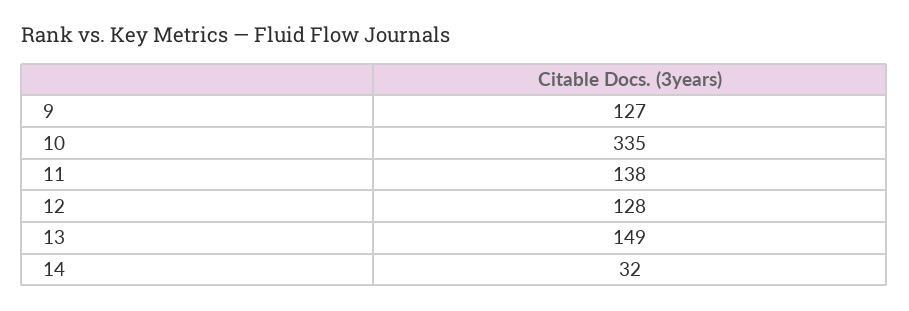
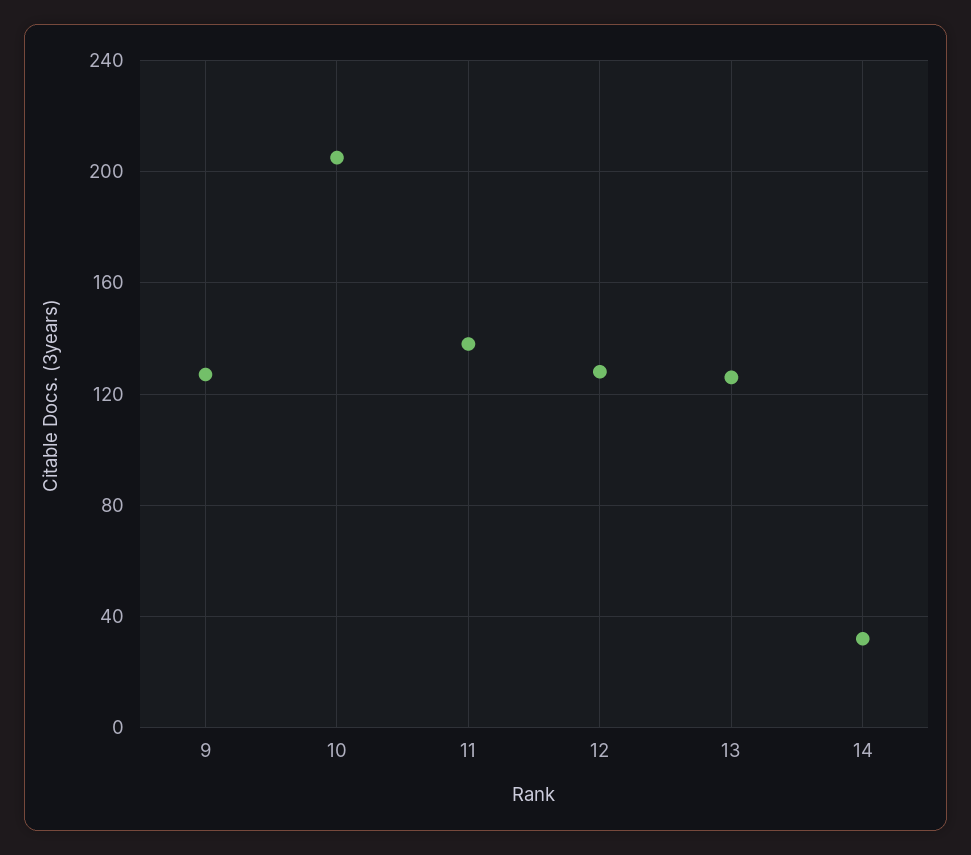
  {
    "9": 127,
-   "10": 335,
+   "10": 205,
    "11": 138,
    "12": 128,
-   "13": 149,
+   "13": 125,
    "14": 32
  }

